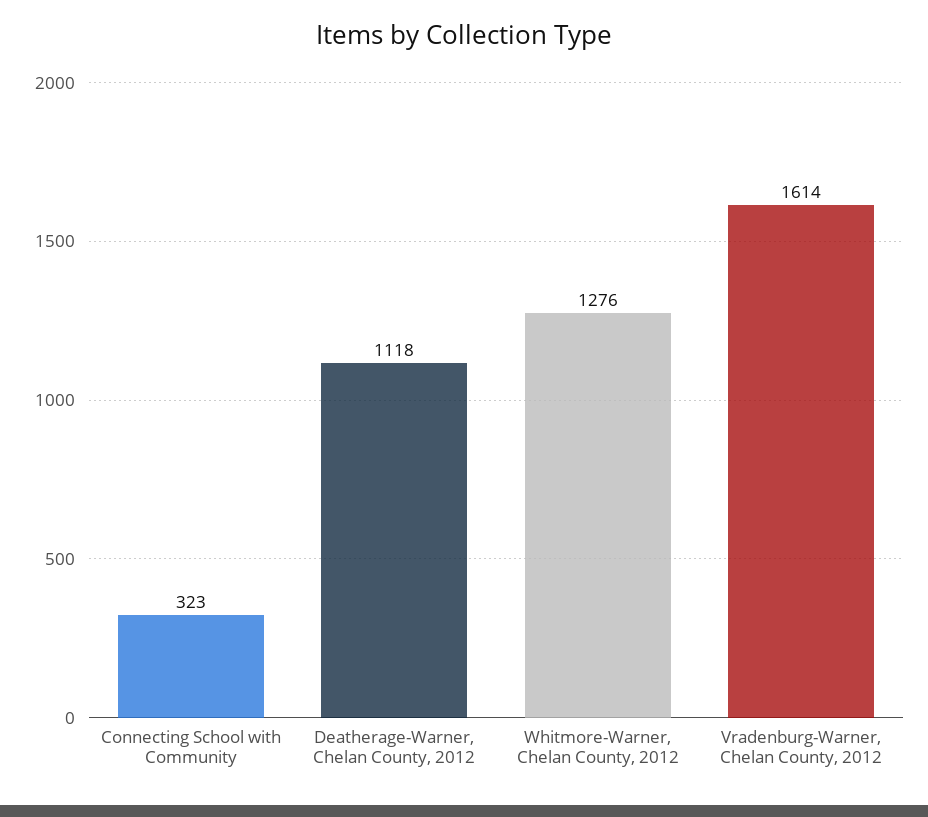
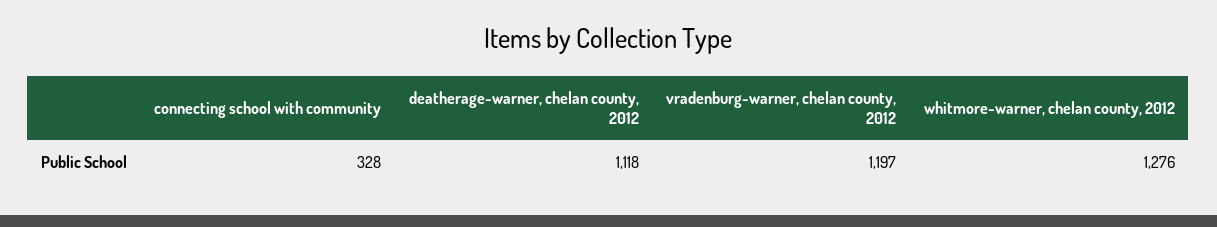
  {
-   "Connecting School with Community": 323,
+   "Connecting School with Community": 328,
    "Deatherage-Warner, Chelan County, 2012": 1118,
    "Whitmore-Warner, Chelan County, 2012": 1276,
-   "Vradenburg-Warner, Chelan County, 2012": 1614
+   "Vradenburg-Warner, Chelan County, 2012": 1197
  }

